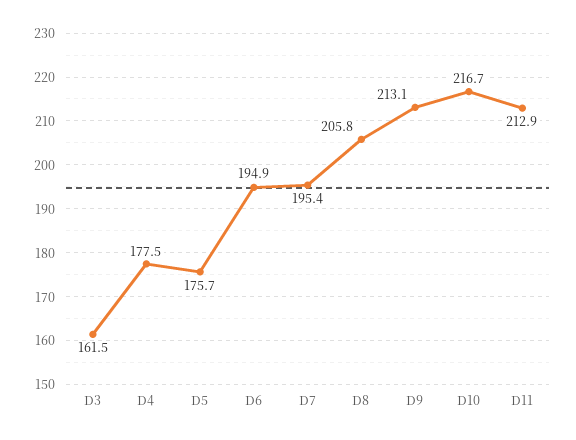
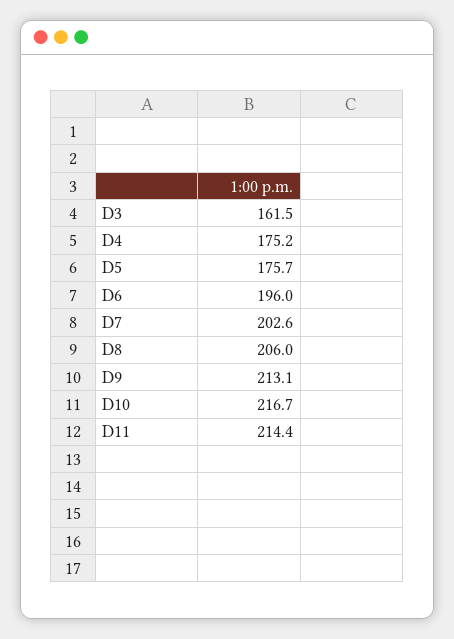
  {
    "D3": 161.5,
-   "D4": 177.5,
+   "D4": 175.2,
    "D5": 175.7,
-   "D6": 194.9,
+   "D6": 196,
-   "D7": 195.4,
+   "D7": 202.6,
-   "D8": 205.8,
+   "D8": 206,
    "D9": 213.1,
    "D10": 216.7,
-   "D11": 212.9
+   "D11": 214.4
  }

